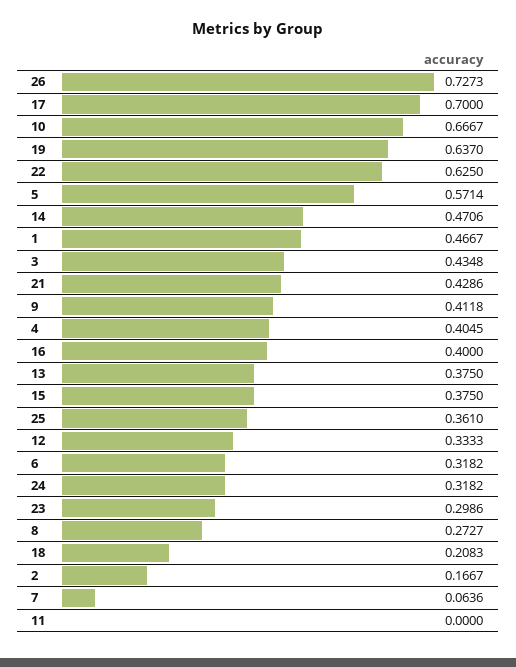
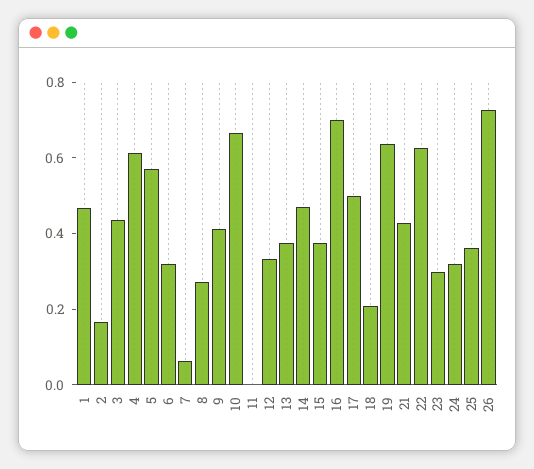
  {
    "26": 0.7273,
-   "17": 0.7,
+   "17": 0.5,
    "10": 0.6667,
    "19": 0.637,
    "22": 0.625,
    "5": 0.5714,
    "14": 0.4706,
    "1": 0.4667,
    "3": 0.4348,
    "21": 0.4286,
    "9": 0.4118,
-   "4": 0.4045,
+   "4": 0.6,
-   "16": 0.4,
+   "16": 0.7,
    "13": 0.375,
    "15": 0.375,
    "25": 0.361,
    "12": 0.3333,
    "6": 0.3182,
    "24": 0.3182,
    "23": 0.2986,
    "8": 0.2727,
    "18": 0.2083,
    "2": 0.1667,
    "7": 0.0636,
    "11": 0
  }

